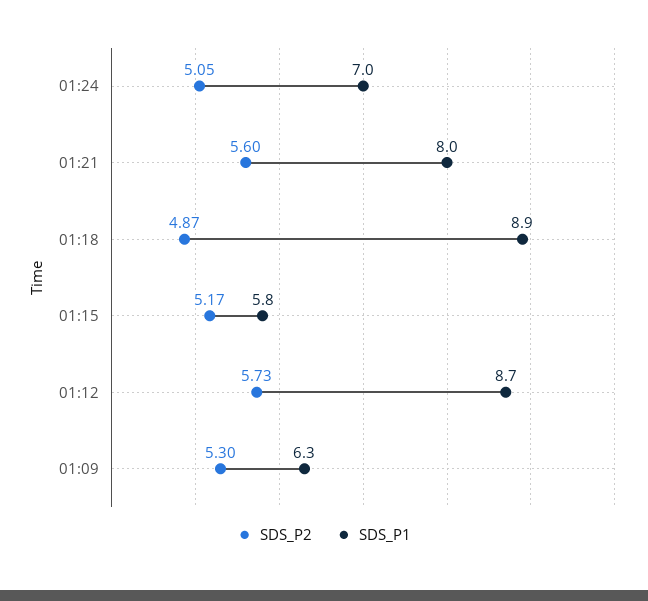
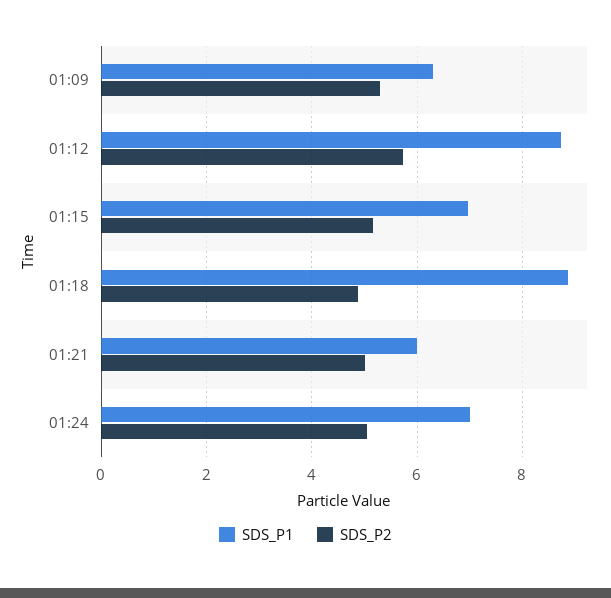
  {
    "SDS_P2": {
      "01:24": 5.05,
-     "01:21": 5.6,
+     "01:21": 5,
      "01:18": 4.87,
      "01:15": 5.17,
      "01:12": 5.73,
      "01:09": 5.3
    },
    "SDS_P1": {
      "01:24": 7,
-     "01:21": 8,
+     "01:21": 6,
      "01:18": 8.9,
-     "01:15": 5.8,
+     "01:15": 7,
      "01:12": 8.7,
      "01:09": 6.3
    }
  }

